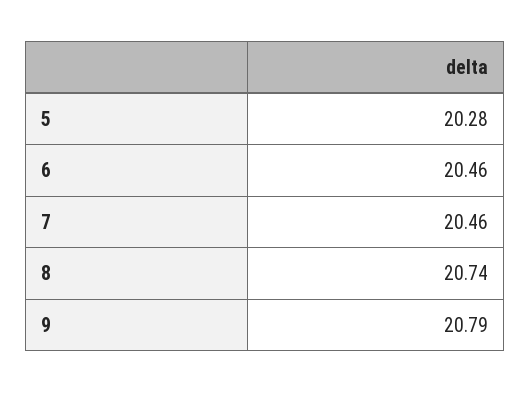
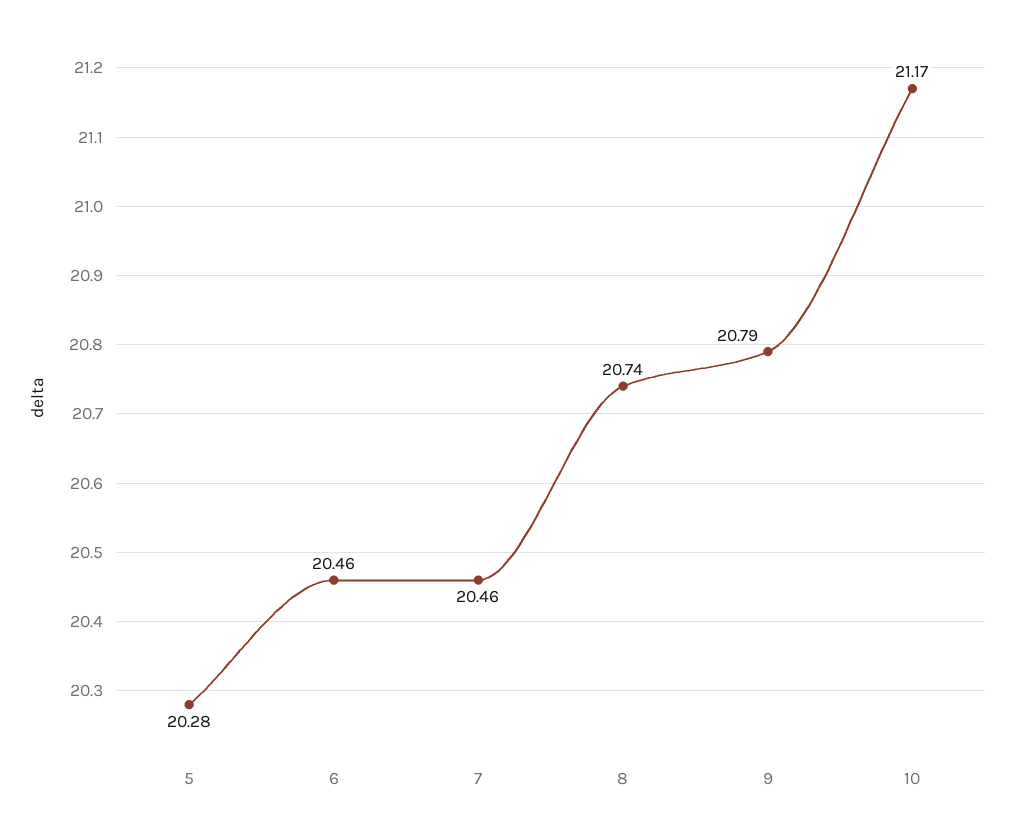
  {
    "5": 20.28,
    "6": 20.46,
    "7": 20.46,
    "8": 20.74,
-   "9": 20.79
+   "9": 20.79,
+   "10": 21.17
  }

